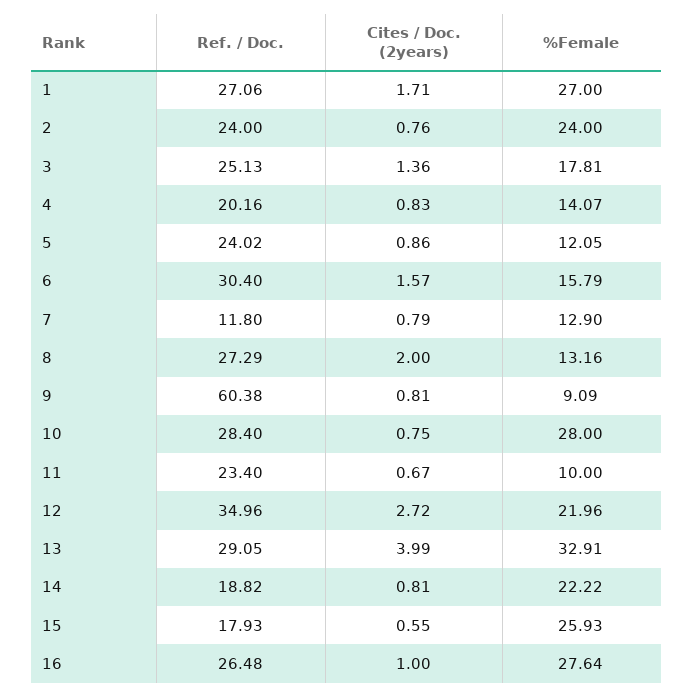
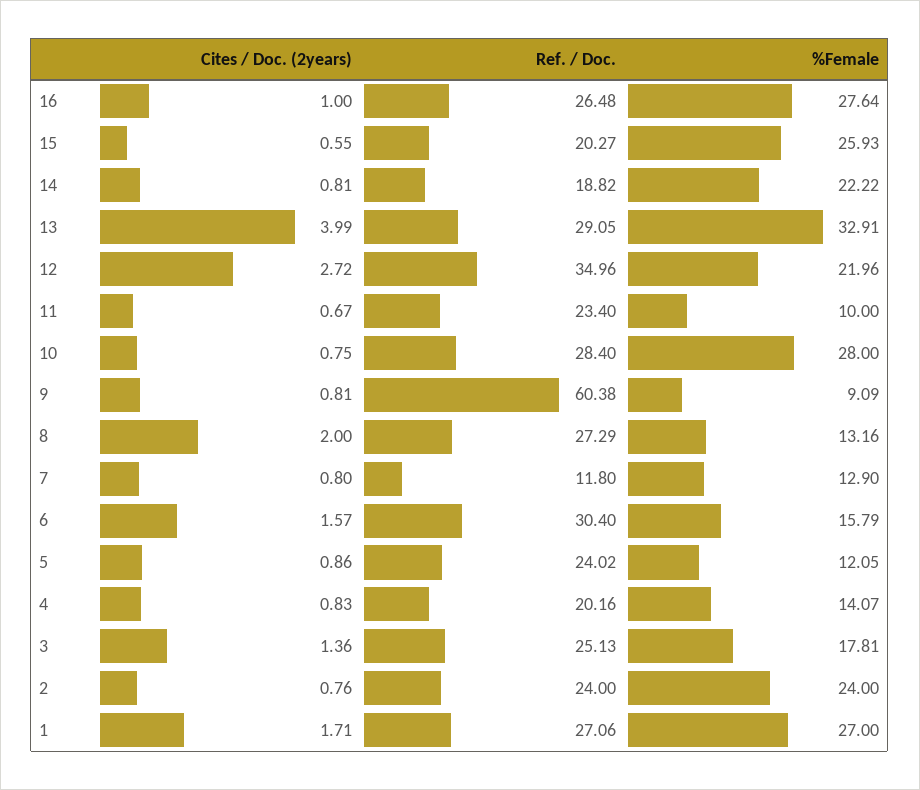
  {
    "Ref. / Doc.": {
      "1": 27.06,
      "2": 24,
      "3": 25.13,
      "4": 20.16,
      "5": 24.02,
      "6": 30.4,
      "7": 11.8,
      "8": 27.29,
      "9": 60.38,
      "10": 28.4,
      "11": 23.4,
      "12": 34.96,
      "13": 29.05,
      "14": 18.82,
-     "15": 17.93,
+     "15": 20.27,
      "16": 26.48
    },
    "Cites / Doc. (2years)": {
      "1": 1.71,
      "2": 0.76,
      "3": 1.36,
      "4": 0.83,
      "5": 0.86,
      "6": 1.57,
-     "7": 0.79,
+     "7": 0.8,
      "8": 2,
      "9": 0.81,
      "10": 0.75,
      "11": 0.67,
      "12": 2.72,
      "13": 3.99,
      "14": 0.81,
      "15": 0.55,
      "16": 1
    },
    "%Female": {
      "1": 27,
      "2": 24,
      "3": 17.81,
      "4": 14.07,
      "5": 12.05,
      "6": 15.79,
      "7": 12.9,
      "8": 13.16,
      "9": 9.09,
      "10": 28,
      "11": 10,
      "12": 21.96,
      "13": 32.91,
      "14": 22.22,
      "15": 25.93,
      "16": 27.64
    }
  }

